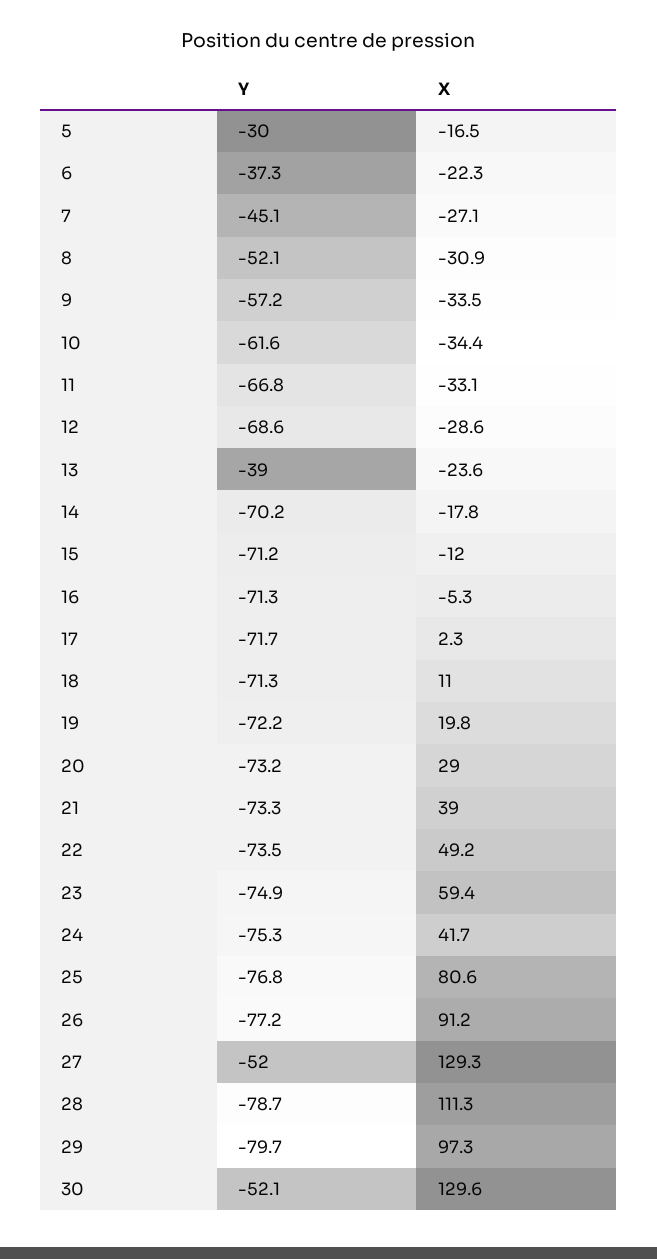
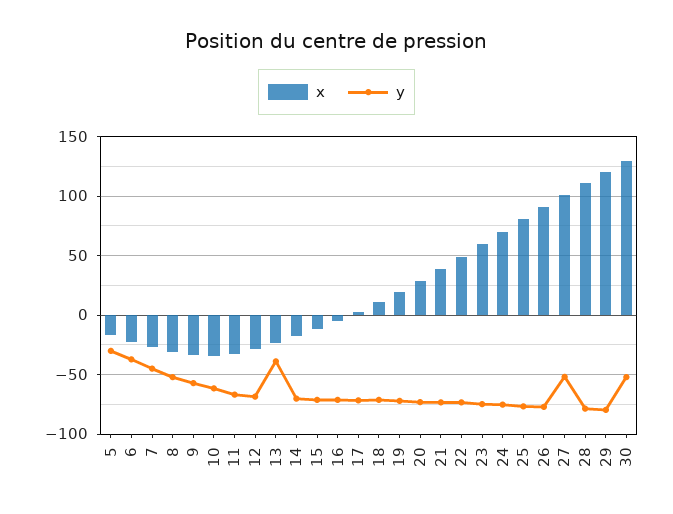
  {
    "Y": {
      "5": -30,
      "6": -37.3,
      "7": -45.1,
      "8": -52.1,
      "9": -57.2,
      "10": -61.6,
      "11": -66.8,
      "12": -68.6,
      "13": -39,
      "14": -70.2,
      "15": -71.2,
      "16": -71.3,
      "17": -71.7,
      "18": -71.3,
      "19": -72.2,
      "20": -73.2,
      "21": -73.3,
      "22": -73.5,
      "23": -74.9,
      "24": -75.3,
      "25": -76.8,
      "26": -77.2,
      "27": -52,
      "28": -78.7,
      "29": -79.7,
      "30": -52.1
    },
    "X": {
      "5": -16.5,
      "6": -22.3,
      "7": -27.1,
      "8": -30.9,
      "9": -33.5,
      "10": -34.4,
      "11": -33.1,
      "12": -28.6,
      "13": -23.6,
      "14": -17.8,
      "15": -12,
      "16": -5.3,
      "17": 2.3,
      "18": 11,
      "19": 19.8,
      "20": 29,
      "21": 39,
      "22": 49.2,
      "23": 59.4,
-     "24": 41.7,
+     "24": 70,
      "25": 80.6,
      "26": 91.2,
-     "27": 129.3,
+     "27": 100,
      "28": 111.3,
-     "29": 97.3,
+     "29": 120,
      "30": 129.6
    }
  }

